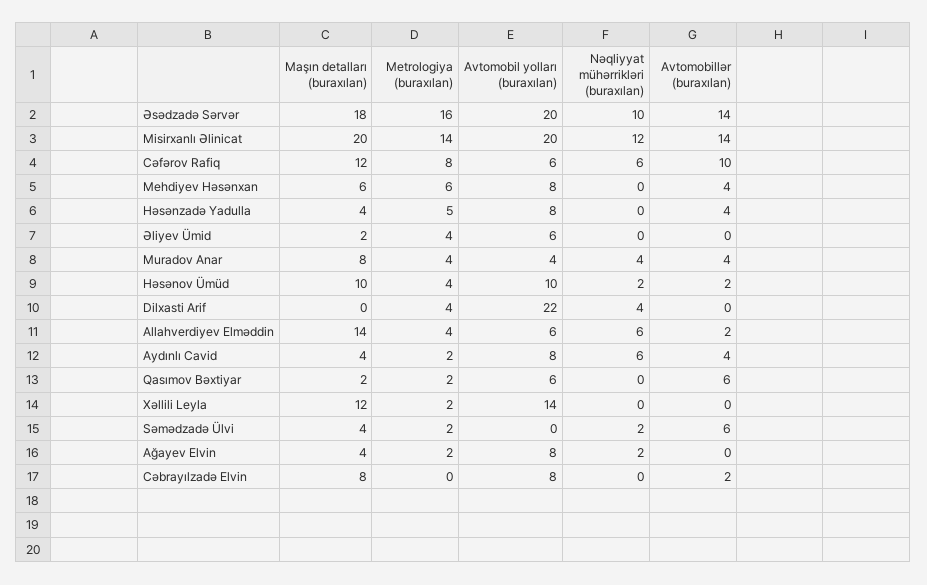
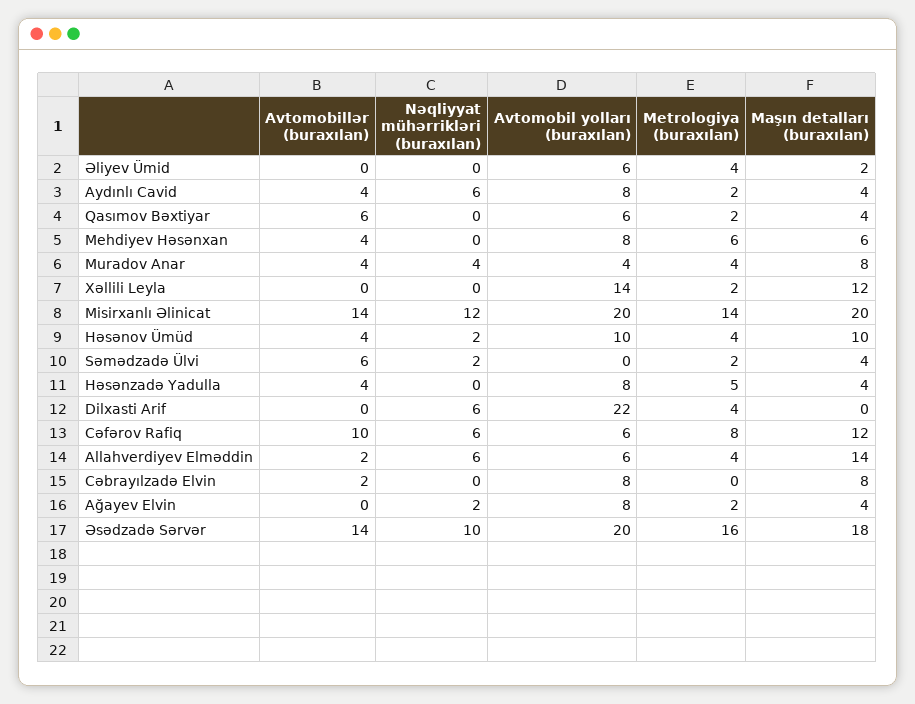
  {
    "Maşın detalları (buraxılan)": {
      "Əsədzadə Sərvər": 18,
      "Misirxanlı Əlinicat": 20,
      "Cəfərov Rafiq": 12,
      "Mehdiyev Həsənxan": 6,
      "Həsənzadə Yadulla": 4,
      "Əliyev Ümid": 2,
      "Muradov Anar": 8,
      "Həsənov Ümüd": 10,
      "Dilxasti Arif": 0,
      "Allahverdiyev Elməddin": 14,
      "Aydınlı Cavid": 4,
-     "Qasımov Bəxtiyar": 2,
+     "Qasımov Bəxtiyar": 4,
      "Xəllili Leyla": 12,
      "Səmədzadə Ülvi": 4,
      "Ağayev Elvin": 4,
      "Cəbrayılzadə Elvin": 8
    },
    "Metrologiya (buraxılan)": {
      "Əsədzadə Sərvər": 16,
      "Misirxanlı Əlinicat": 14,
      "Cəfərov Rafiq": 8,
      "Mehdiyev Həsənxan": 6,
      "Həsənzadə Yadulla": 5,
      "Əliyev Ümid": 4,
      "Muradov Anar": 4,
      "Həsənov Ümüd": 4,
      "Dilxasti Arif": 4,
      "Allahverdiyev Elməddin": 4,
      "Aydınlı Cavid": 2,
      "Qasımov Bəxtiyar": 2,
      "Xəllili Leyla": 2,
      "Səmədzadə Ülvi": 2,
      "Ağayev Elvin": 2,
      "Cəbrayılzadə Elvin": 0
    },
    "Avtomobil yolları (buraxılan)": {
      "Əsədzadə Sərvər": 20,
      "Misirxanlı Əlinicat": 20,
      "Cəfərov Rafiq": 6,
      "Mehdiyev Həsənxan": 8,
      "Həsənzadə Yadulla": 8,
      "Əliyev Ümid": 6,
      "Muradov Anar": 4,
      "Həsənov Ümüd": 10,
      "Dilxasti Arif": 22,
      "Allahverdiyev Elməddin": 6,
      "Aydınlı Cavid": 8,
      "Qasımov Bəxtiyar": 6,
      "Xəllili Leyla": 14,
      "Səmədzadə Ülvi": 0,
      "Ağayev Elvin": 8,
      "Cəbrayılzadə Elvin": 8
    },
    "Nəqliyyat mühərrikləri (buraxılan)": {
      "Əsədzadə Sərvər": 10,
      "Misirxanlı Əlinicat": 12,
      "Cəfərov Rafiq": 6,
      "Mehdiyev Həsənxan": 0,
      "Həsənzadə Yadulla": 0,
      "Əliyev Ümid": 0,
      "Muradov Anar": 4,
      "Həsənov Ümüd": 2,
-     "Dilxasti Arif": 4,
+     "Dilxasti Arif": 6,
      "Allahverdiyev Elməddin": 6,
      "Aydınlı Cavid": 6,
      "Qasımov Bəxtiyar": 0,
      "Xəllili Leyla": 0,
      "Səmədzadə Ülvi": 2,
      "Ağayev Elvin": 2,
      "Cəbrayılzadə Elvin": 0
    },
    "Avtomobillər (buraxılan)": {
      "Əsədzadə Sərvər": 14,
      "Misirxanlı Əlinicat": 14,
      "Cəfərov Rafiq": 10,
      "Mehdiyev Həsənxan": 4,
      "Həsənzadə Yadulla": 4,
      "Əliyev Ümid": 0,
      "Muradov Anar": 4,
-     "Həsənov Ümüd": 2,
+     "Həsənov Ümüd": 4,
      "Dilxasti Arif": 0,
      "Allahverdiyev Elməddin": 2,
      "Aydınlı Cavid": 4,
      "Qasımov Bəxtiyar": 6,
      "Xəllili Leyla": 0,
      "Səmədzadə Ülvi": 6,
      "Ağayev Elvin": 0,
      "Cəbrayılzadə Elvin": 2
    }
  }

